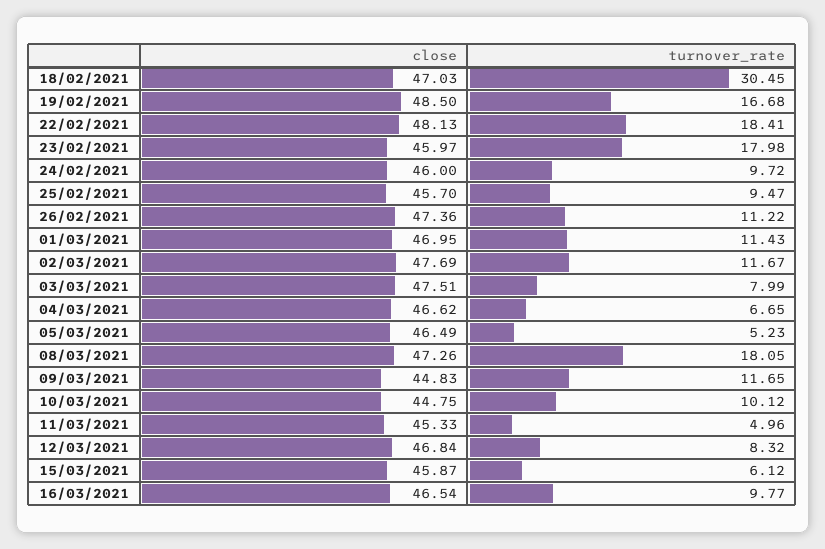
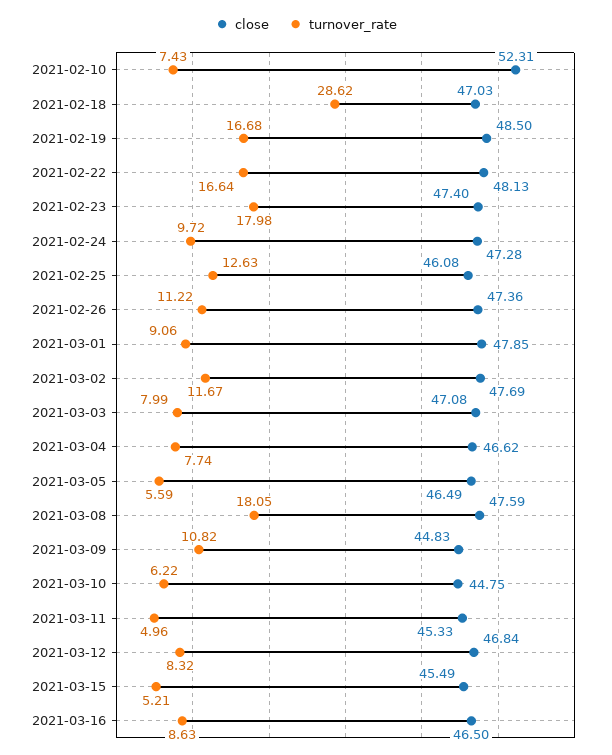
  {
    "close": {
      "18/02/2021": 47.03,
      "19/02/2021": 48.5,
      "22/02/2021": 48.13,
-     "23/02/2021": 45.97,
+     "23/02/2021": 47.4,
-     "24/02/2021": 46,
+     "24/02/2021": 47.28,
-     "25/02/2021": 45.7,
+     "25/02/2021": 46.08,
      "26/02/2021": 47.36,
-     "01/03/2021": 46.95,
+     "01/03/2021": 47.85,
      "02/03/2021": 47.69,
-     "03/03/2021": 47.51,
+     "03/03/2021": 47.08,
      "04/03/2021": 46.62,
      "05/03/2021": 46.49,
-     "08/03/2021": 47.26,
+     "08/03/2021": 47.59,
      "09/03/2021": 44.83,
      "10/03/2021": 44.75,
      "11/03/2021": 45.33,
      "12/03/2021": 46.84,
-     "15/03/2021": 45.87,
+     "15/03/2021": 45.49,
-     "16/03/2021": 46.54
+     "16/03/2021": 46.5,
+     "2021-02-10": 52.31
    },
    "turnover_rate": {
-     "18/02/2021": 30.45,
+     "18/02/2021": 28.62,
      "19/02/2021": 16.68,
-     "22/02/2021": 18.41,
+     "22/02/2021": 16.64,
      "23/02/2021": 17.98,
      "24/02/2021": 9.72,
-     "25/02/2021": 9.47,
+     "25/02/2021": 12.63,
      "26/02/2021": 11.22,
-     "01/03/2021": 11.43,
+     "01/03/2021": 9.06,
      "02/03/2021": 11.67,
      "03/03/2021": 7.99,
-     "04/03/2021": 6.65,
+     "04/03/2021": 7.74,
-     "05/03/2021": 5.23,
+     "05/03/2021": 5.59,
      "08/03/2021": 18.05,
-     "09/03/2021": 11.65,
+     "09/03/2021": 10.82,
-     "10/03/2021": 10.12,
+     "10/03/2021": 6.22,
      "11/03/2021": 4.96,
      "12/03/2021": 8.32,
-     "15/03/2021": 6.12,
+     "15/03/2021": 5.21,
-     "16/03/2021": 9.77
+     "16/03/2021": 8.63,
+     "2021-02-10": 7.43
    }
  }

